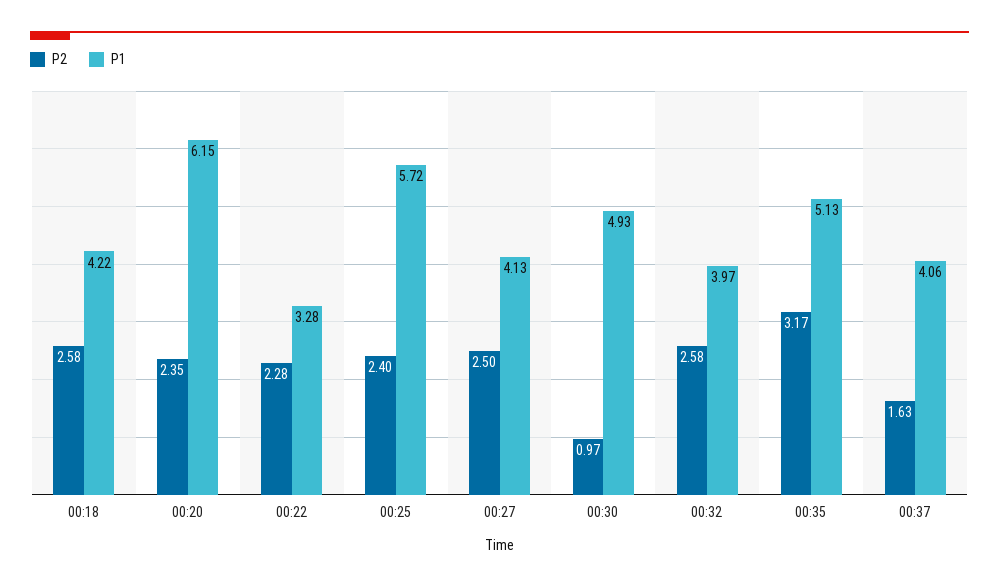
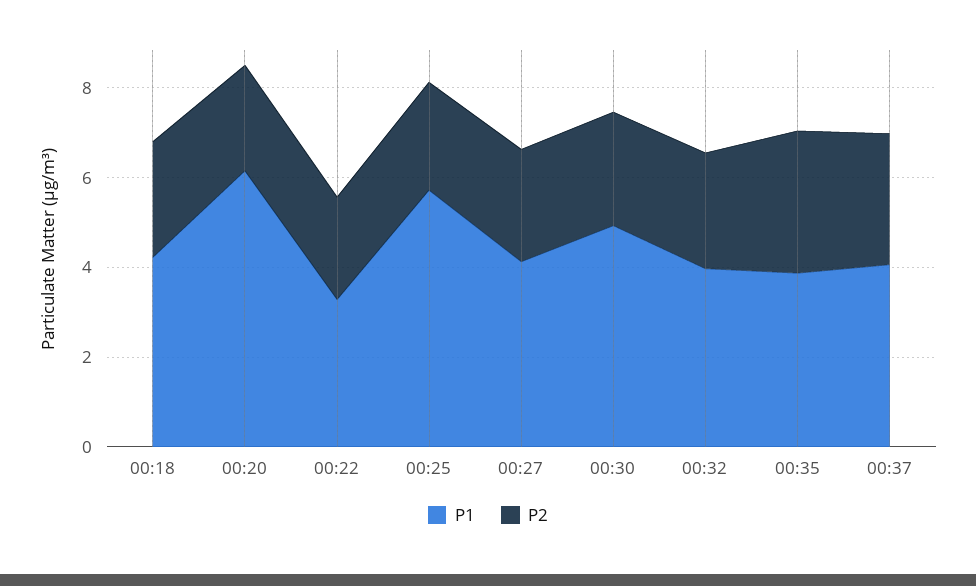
  {
    "P2": {
      "00:18": 2.58,
      "00:20": 2.35,
      "00:22": 2.28,
      "00:25": 2.4,
      "00:27": 2.5,
-     "00:30": 0.97,
+     "00:30": 2.5,
      "00:32": 2.58,
      "00:35": 3.17,
-     "00:37": 1.63
+     "00:37": 3
    },
    "P1": {
      "00:18": 4.22,
      "00:20": 6.15,
      "00:22": 3.28,
      "00:25": 5.72,
      "00:27": 4.13,
      "00:30": 4.93,
      "00:32": 3.97,
-     "00:35": 5.13,
+     "00:35": 4,
      "00:37": 4.06
    }
  }

